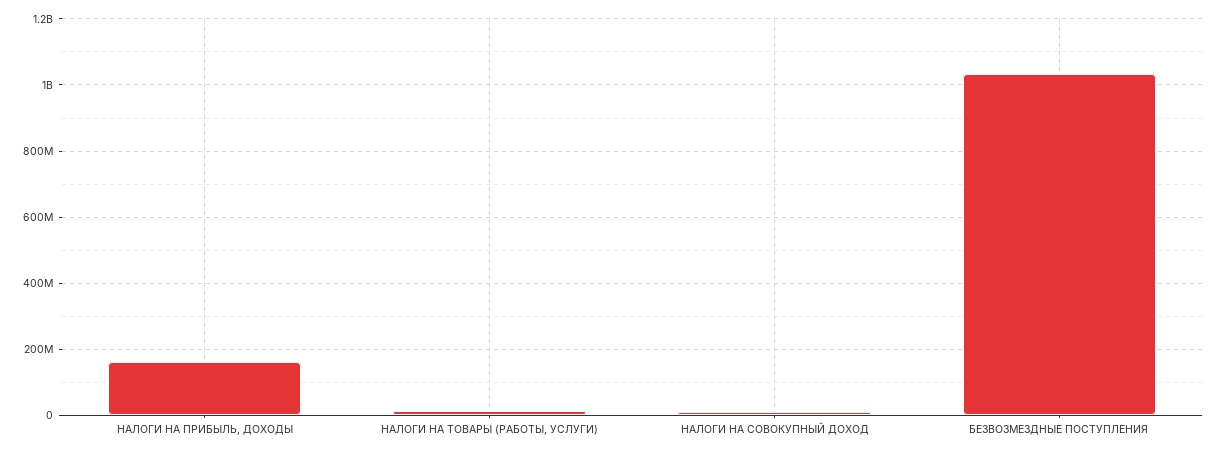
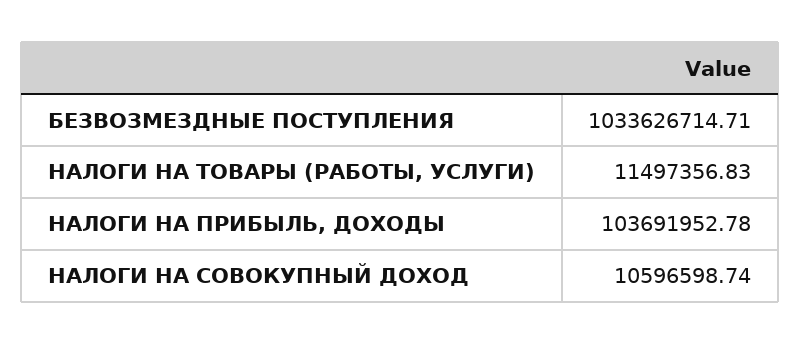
  {
-   "НАЛОГИ НА ПРИБЫЛЬ, ДОХОДЫ": 160000000,
+   "НАЛОГИ НА ПРИБЫЛЬ, ДОХОДЫ": 103691952.78,
    "НАЛОГИ НА ТОВАРЫ (РАБОТЫ, УСЛУГИ)": 11497356.83,
    "НАЛОГИ НА СОВОКУПНЫЙ ДОХОД": 10596598.74,
    "БЕЗВОЗМЕЗДНЫЕ ПОСТУПЛЕНИЯ": 1033626714.71
  }

